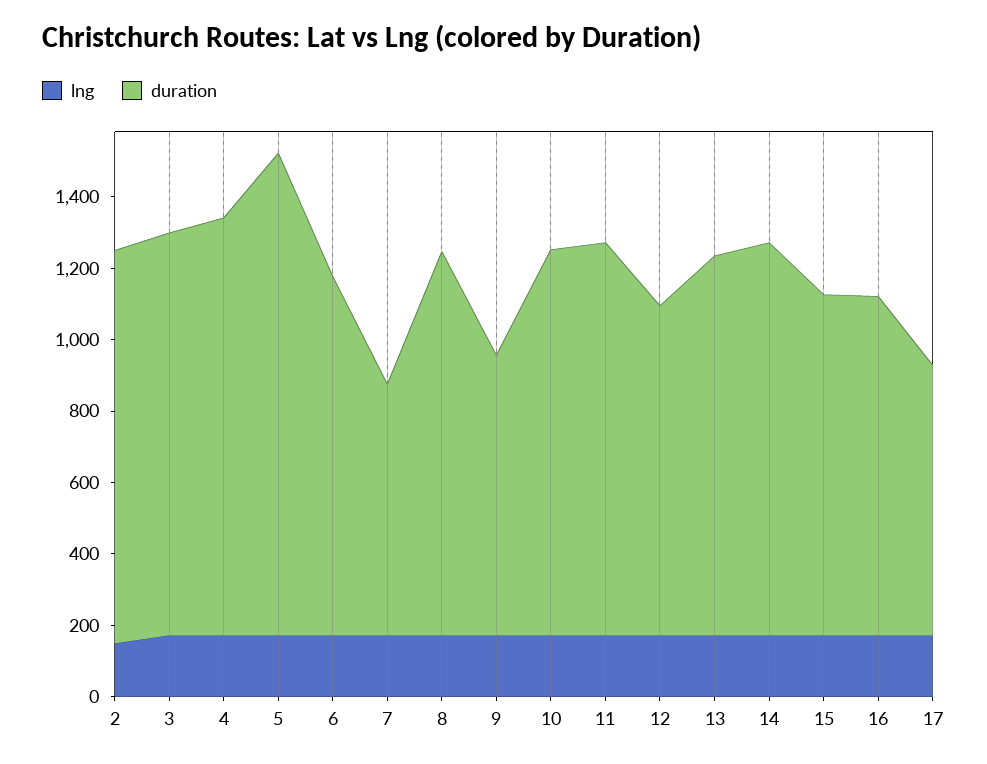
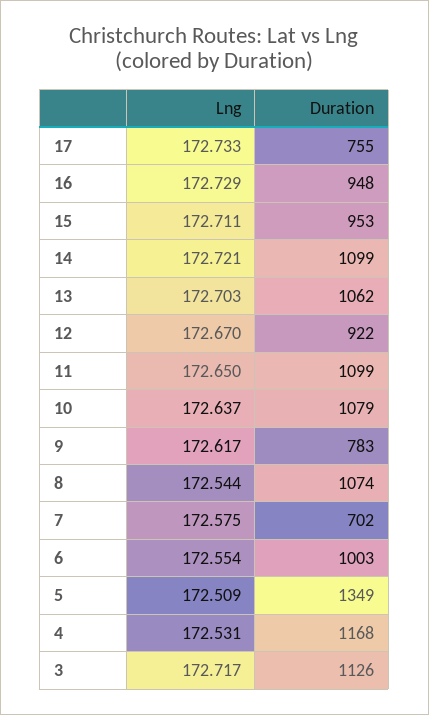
  {
    "lng": {
-     "2": 150,
      "3": 172.717,
      "4": 172.531,
      "5": 172.509,
      "6": 172.554,
      "7": 172.575,
      "8": 172.544,
      "9": 172.617,
      "10": 172.637,
      "11": 172.65,
      "12": 172.67,
      "13": 172.703,
      "14": 172.721,
      "15": 172.711,
      "16": 172.729,
      "17": 172.733
    },
    "duration": {
-     "2": 1100,
      "3": 1126,
      "4": 1168,
      "5": 1349,
      "6": 1003,
      "7": 702,
      "8": 1074,
      "9": 783,
      "10": 1079,
      "11": 1099,
      "12": 922,
      "13": 1062,
      "14": 1099,
      "15": 953,
      "16": 948,
      "17": 755
    }
  }

